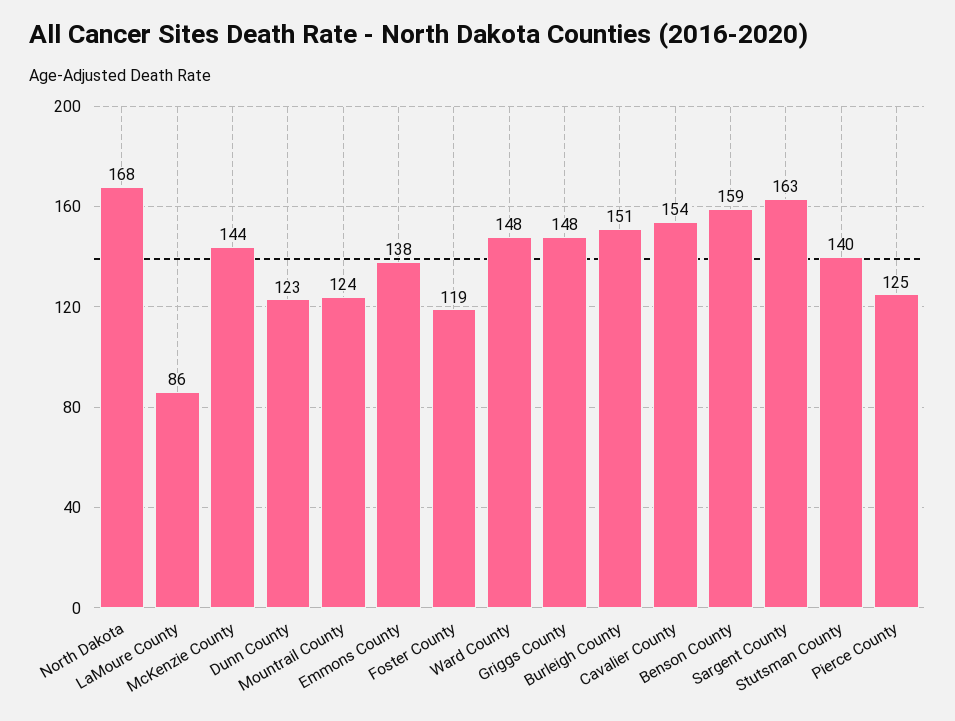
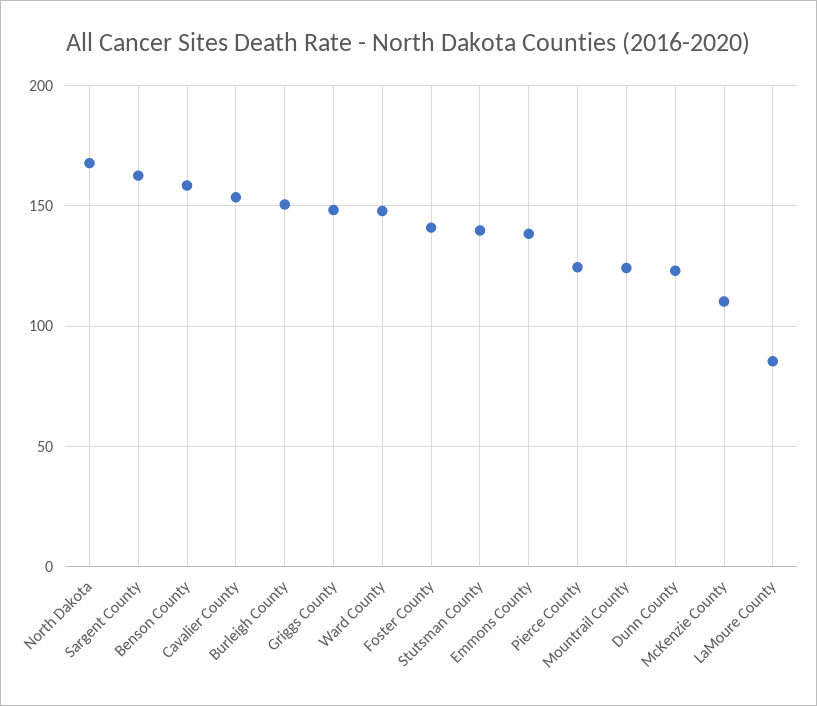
  {
    "North Dakota": 168,
    "LaMoure County": 86,
-   "McKenzie County": 144,
+   "McKenzie County": 110,
    "Dunn County": 123,
    "Mountrail County": 124,
    "Emmons County": 138,
-   "Foster County": 119,
+   "Foster County": 140,
    "Ward County": 148,
    "Griggs County": 148,
    "Burleigh County": 151,
    "Cavalier County": 154,
    "Benson County": 159,
    "Sargent County": 163,
    "Stutsman County": 140,
    "Pierce County": 125
  }

